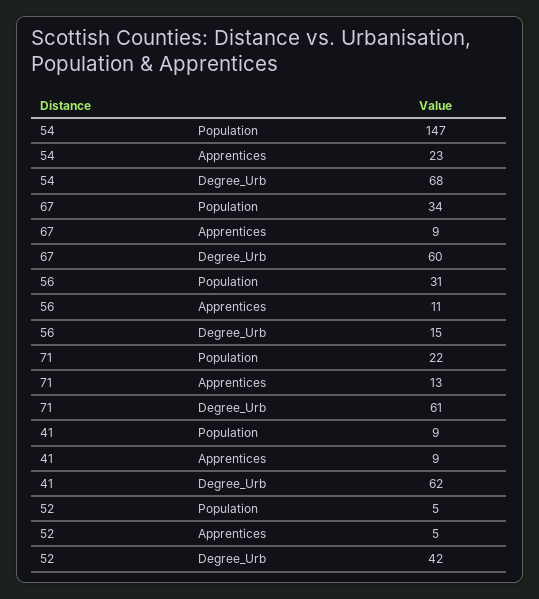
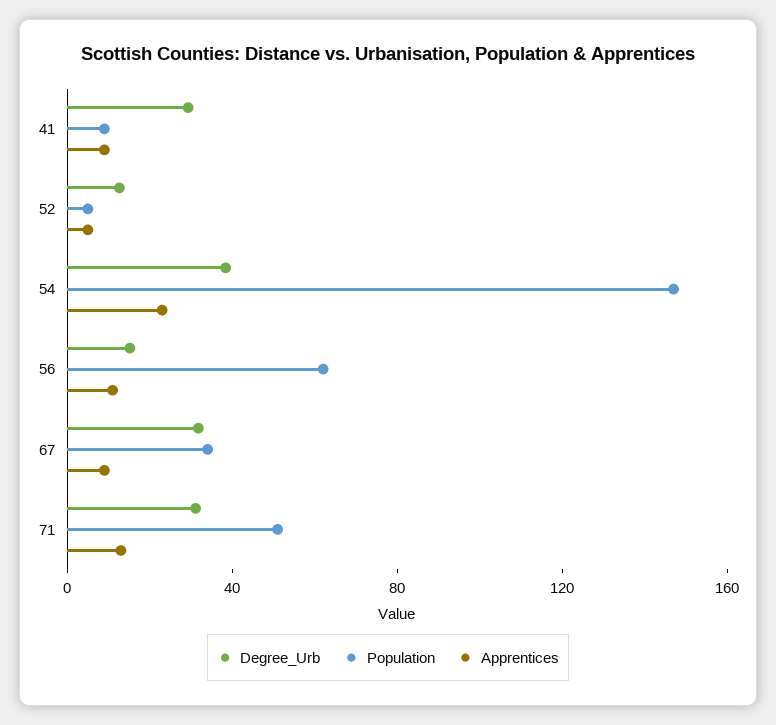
  {
    "Population": {
      "54": 147,
      "67": 34,
-     "56": 31,
+     "56": 60,
-     "71": 22,
+     "71": 50,
      "41": 9,
      "52": 5
    },
    "Apprentices": {
      "54": 23,
      "67": 9,
      "56": 11,
      "71": 13,
      "41": 9,
      "52": 5
    },
    "Degree_Urb": {
-     "54": 68,
+     "54": 40,
-     "67": 60,
+     "67": 30,
      "56": 15,
-     "71": 61,
+     "71": 30,
-     "41": 62,
+     "41": 30,
-     "52": 42
+     "52": 10
    }
  }

